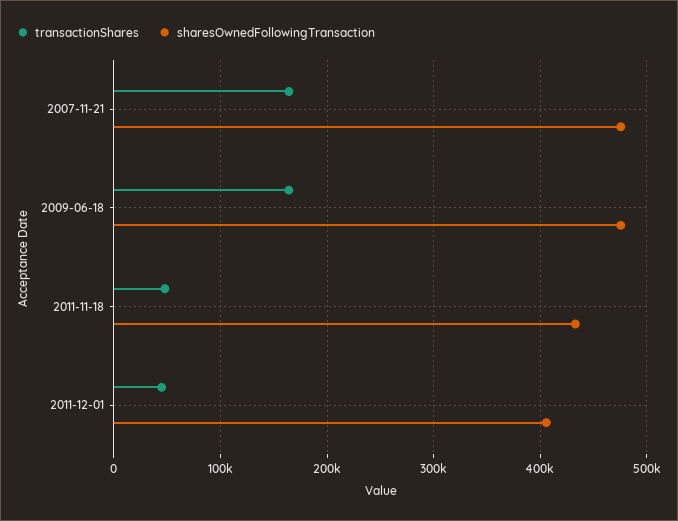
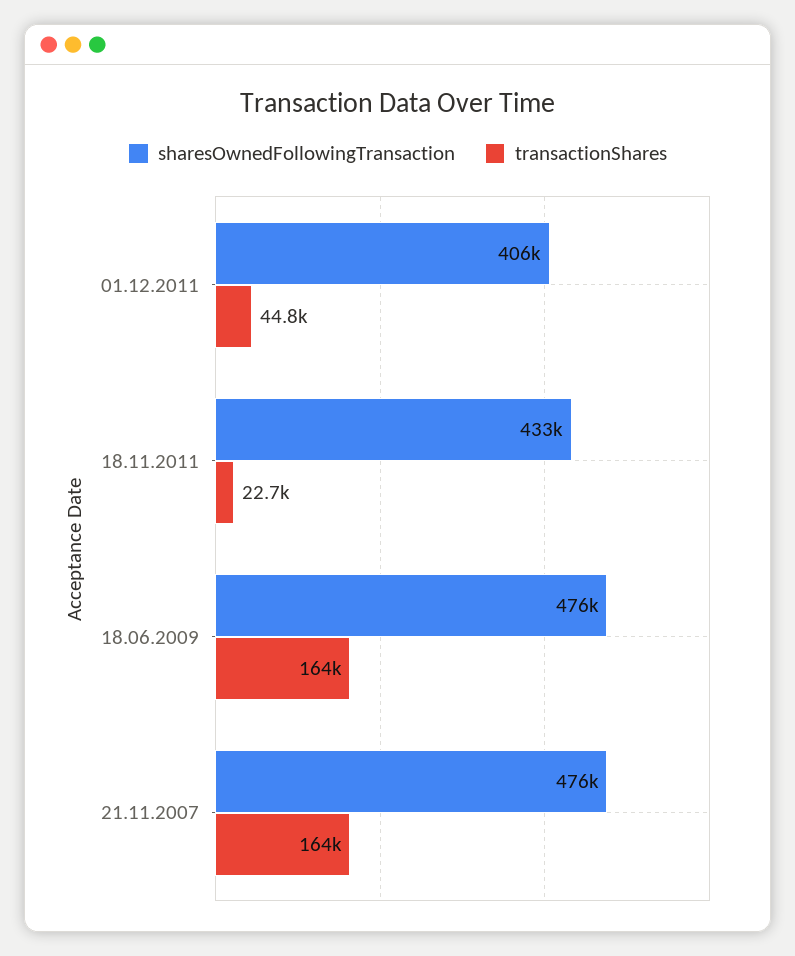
  {
    "transactionShares": {
      "2007-11-21": 164000,
      "2009-06-18": 164000,
-     "2011-11-18": 50000,
+     "2011-11-18": 22700,
      "2011-12-01": 44800
    },
    "sharesOwnedFollowingTransaction": {
      "2007-11-21": 476000,
      "2009-06-18": 476000,
      "2011-11-18": 433000,
      "2011-12-01": 406000
    }
  }

